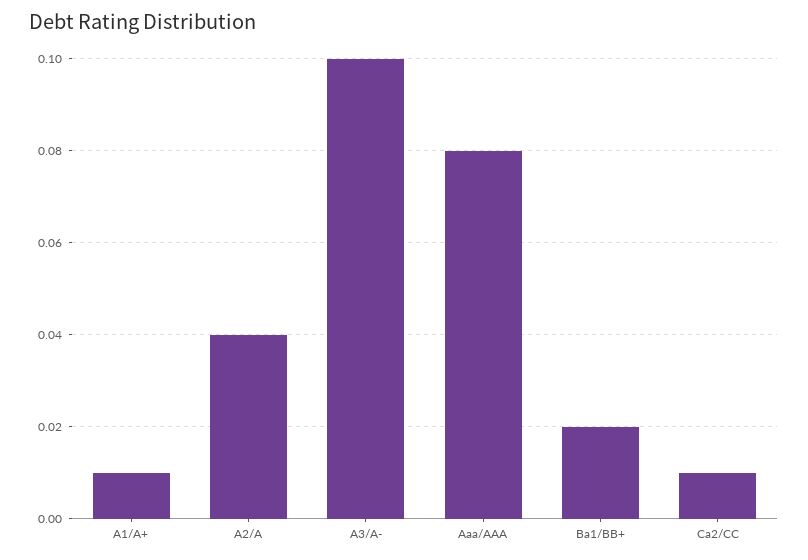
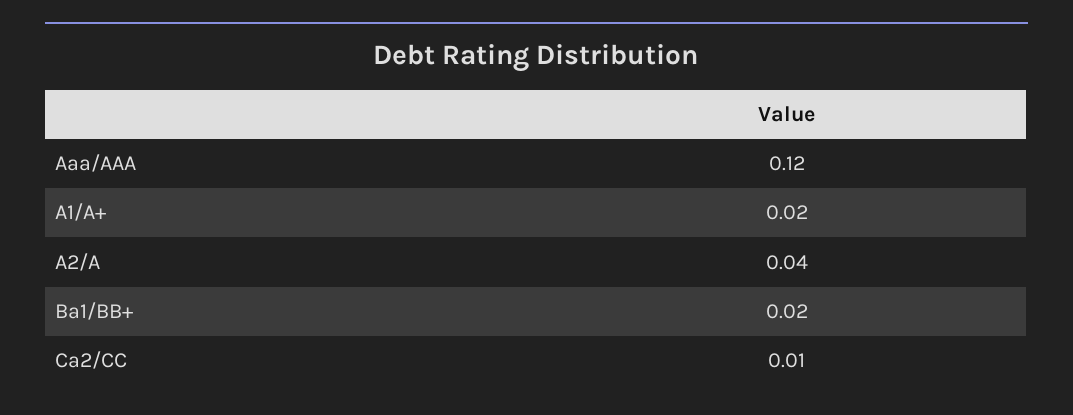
  {
-   "A1/A+": 0.01,
+   "A1/A+": 0.02,
    "A2/A": 0.04,
-   "A3/A-": 0.1,
-   "Aaa/AAA": 0.08,
+   "Aaa/AAA": 0.12,
    "Ba1/BB+": 0.02,
    "Ca2/CC": 0.01
  }

